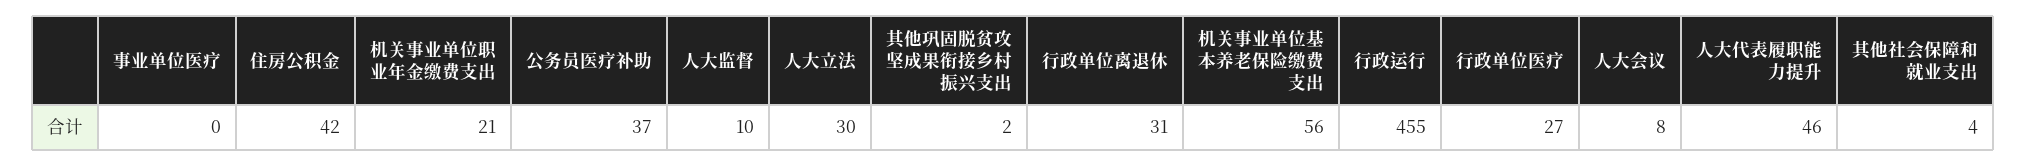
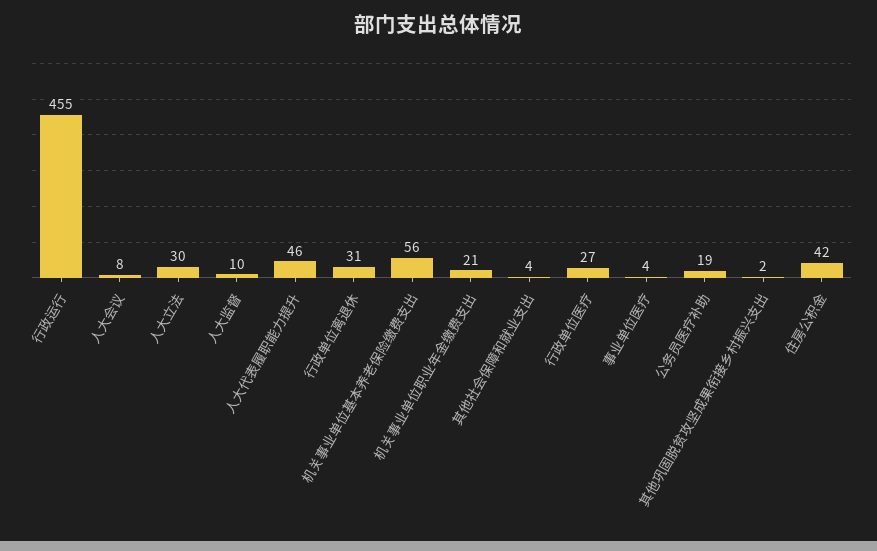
  {
-   "事业单位医疗": 0,
+   "事业单位医疗": 4,
    "住房公积金": 42,
    "机关事业单位职业年金缴费支出": 21,
-   "公务员医疗补助": 37,
+   "公务员医疗补助": 19,
    "人大监督": 10,
    "人大立法": 30,
    "其他巩固脱贫攻坚成果衔接乡村振兴支出": 2,
    "行政单位离退休": 31,
    "机关事业单位基本养老保险缴费支出": 56,
    "行政运行": 455,
    "行政单位医疗": 27,
    "人大会议": 8,
    "人大代表履职能力提升": 46,
    "其他社会保障和就业支出": 4
  }

